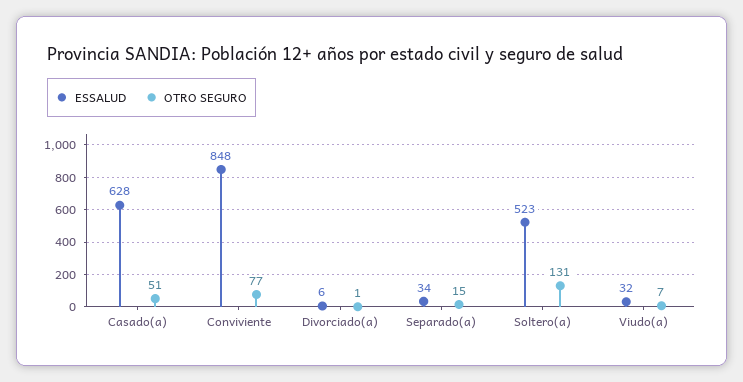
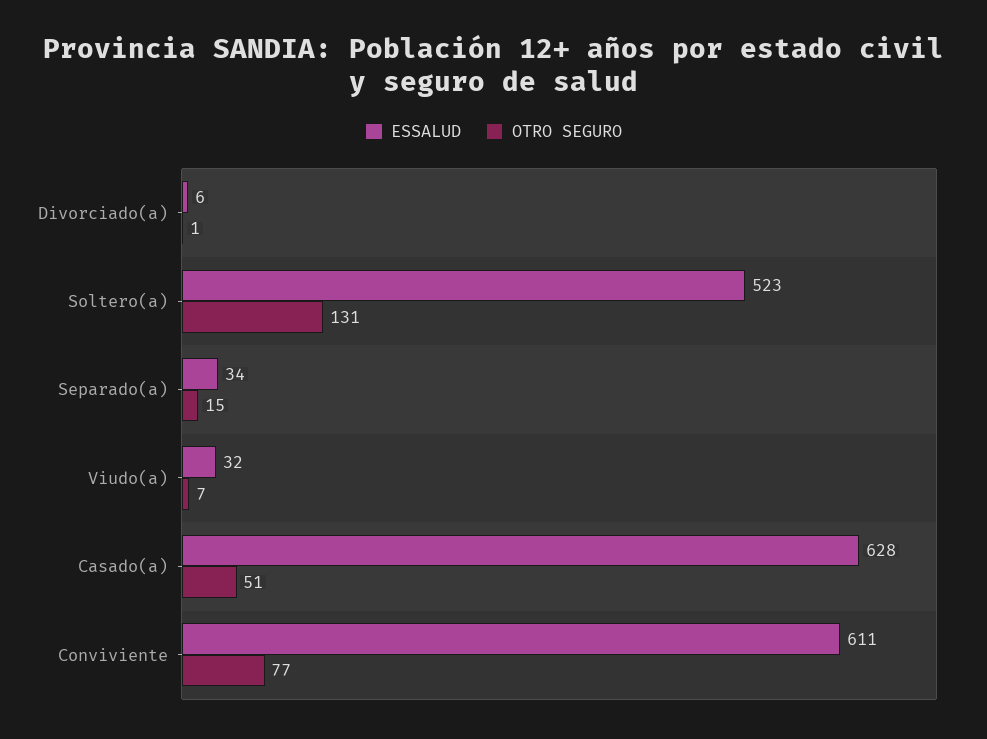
  {
    "ESSALUD": {
      "Casado(a)": 628,
-     "Conviviente": 848,
+     "Conviviente": 611,
      "Divorciado(a)": 6,
      "Separado(a)": 34,
      "Soltero(a)": 523,
      "Viudo(a)": 32
    },
    "OTRO SEGURO": {
      "Casado(a)": 51,
      "Conviviente": 77,
      "Divorciado(a)": 1,
      "Separado(a)": 15,
      "Soltero(a)": 131,
      "Viudo(a)": 7
    }
  }

